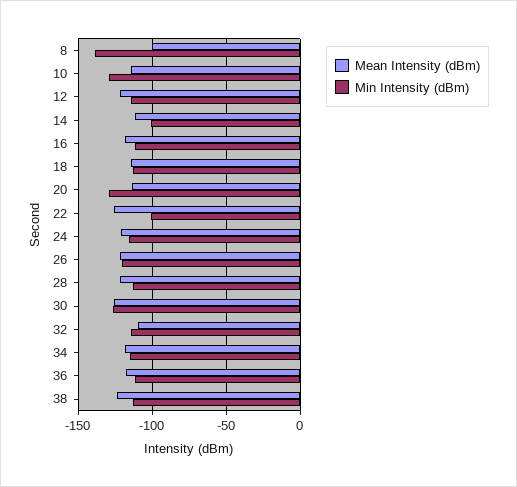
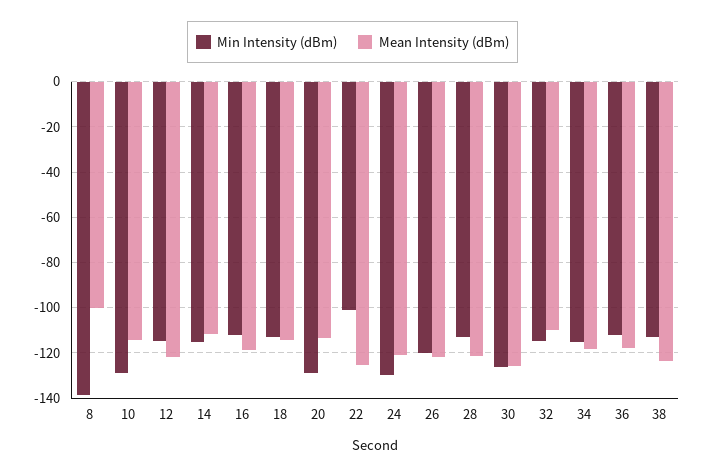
  {
    "Mean Intensity (dBm)": {
      "8": -100,
      "10": -115,
      "12": -120,
      "14": -110,
      "16": -120,
      "18": -115,
      "20": -115,
      "22": -125,
      "24": -120,
      "26": -120,
      "28": -120,
      "30": -125,
      "32": -110,
      "34": -120,
      "36": -120,
      "38": -125
    },
    "Min Intensity (dBm)": {
      "8": -140,
      "10": -130,
      "12": -115,
-     "14": -100,
+     "14": -115,
      "16": -110,
      "18": -115,
      "20": -130,
      "22": -100,
-     "24": -115,
+     "24": -130,
      "26": -120,
      "28": -115,
      "30": -125,
      "32": -115,
      "34": -115,
      "36": -110,
      "38": -115
    }
  }

